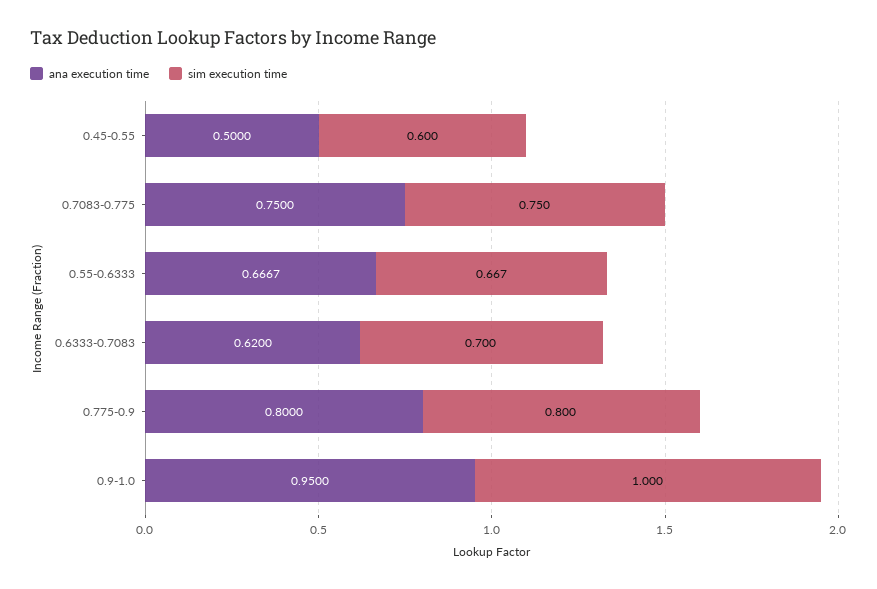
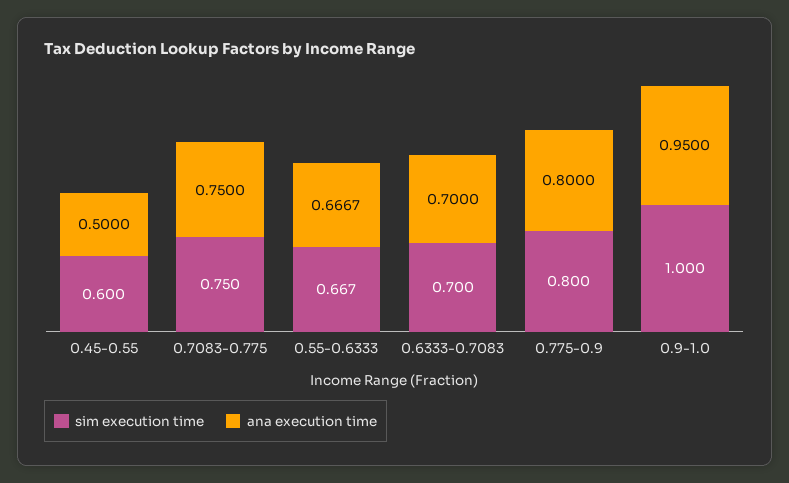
  {
    "ana execution time": {
      "0.45-0.55": 0.5,
      "0.7083-0.775": 0.75,
      "0.55-0.6333": 0.6667,
-     "0.6333-0.7083": 0.62,
+     "0.6333-0.7083": 0.7,
      "0.775-0.9": 0.8,
      "0.9-1.0": 0.95
    },
    "sim execution time": {
      "0.45-0.55": 0.6,
      "0.7083-0.775": 0.75,
      "0.55-0.6333": 0.667,
      "0.6333-0.7083": 0.7,
      "0.775-0.9": 0.8,
      "0.9-1.0": 1
    }
  }

